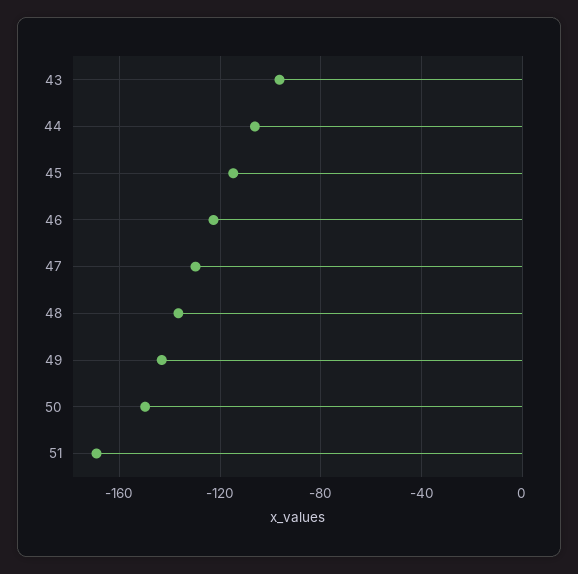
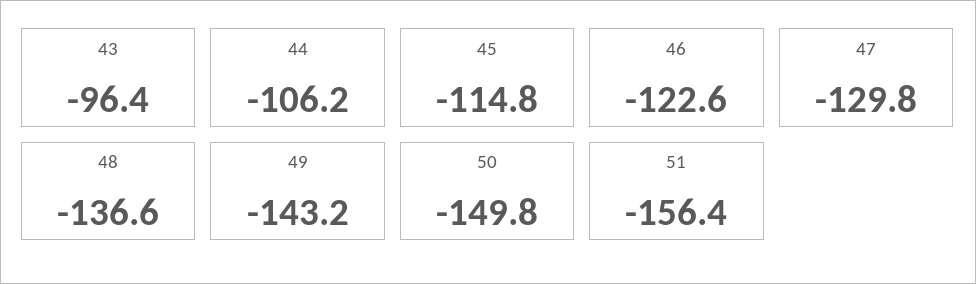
  {
    "43": -96.4,
    "44": -106.2,
    "45": -114.8,
    "46": -122.6,
    "47": -129.8,
    "48": -136.6,
    "49": -143.2,
    "50": -149.8,
-   "51": -170
+   "51": -156.4
  }

